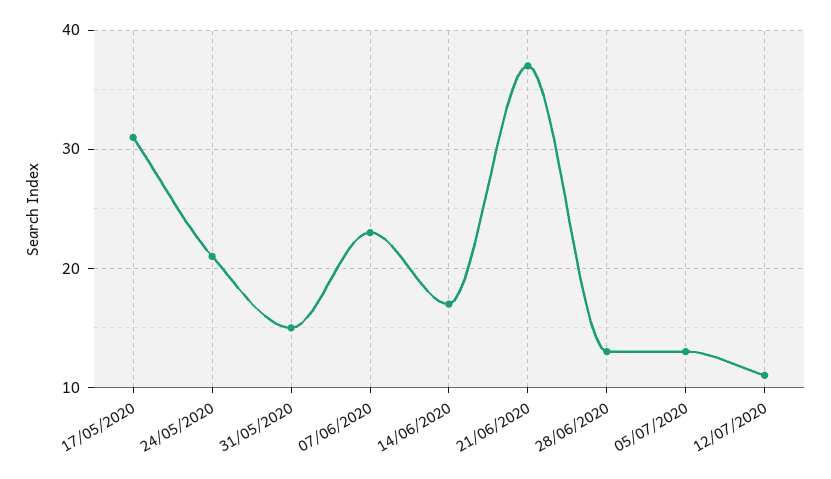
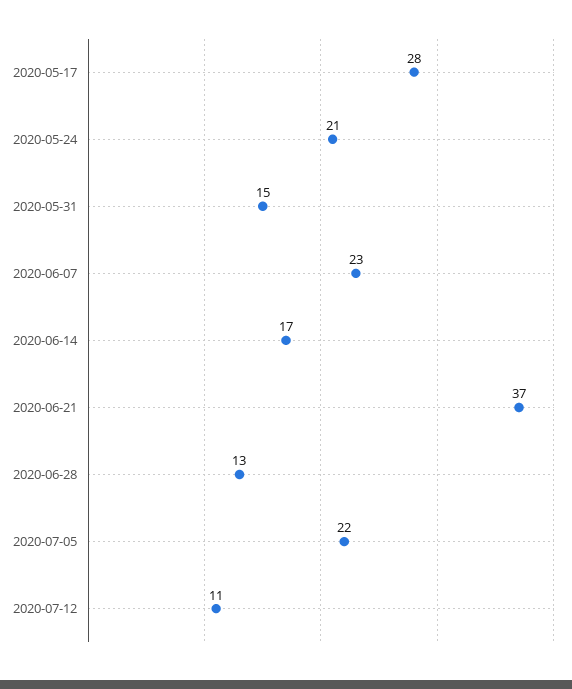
  {
-   "17/05/2020": 31,
+   "17/05/2020": 28,
    "24/05/2020": 21,
    "31/05/2020": 15,
    "07/06/2020": 23,
    "14/06/2020": 17,
    "21/06/2020": 37,
    "28/06/2020": 13,
-   "05/07/2020": 13,
+   "05/07/2020": 22,
    "12/07/2020": 11
  }

